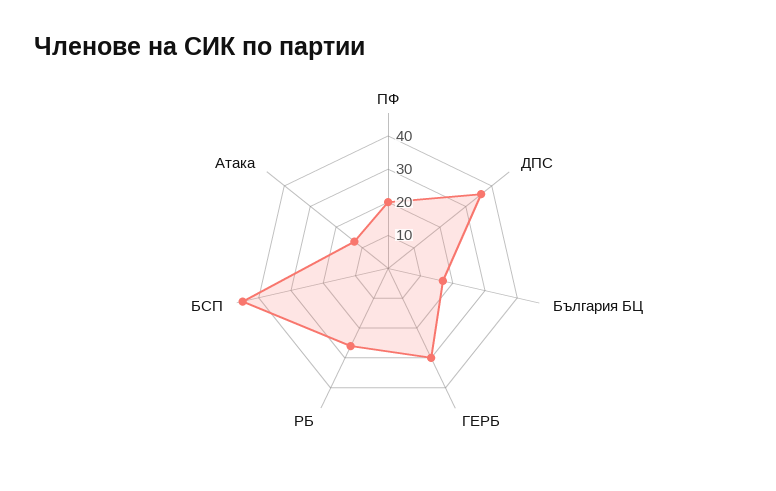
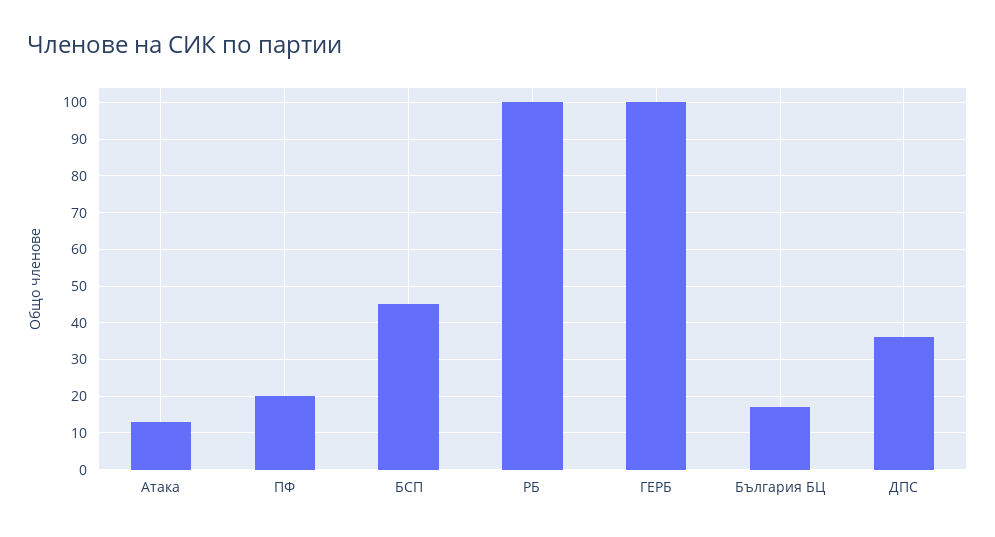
  {
    "ПФ": 20,
    "ДПС": 35,
    "България БЦ": 15,
-   "ГЕРБ": 30,
+   "ГЕРБ": 100,
-   "РБ": 25,
+   "РБ": 100,
    "БСП": 45,
    "Атака": 15
  }

